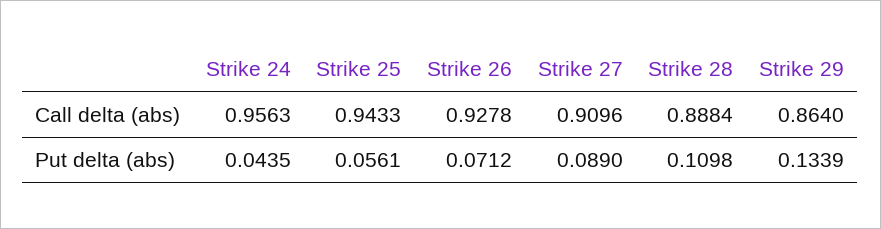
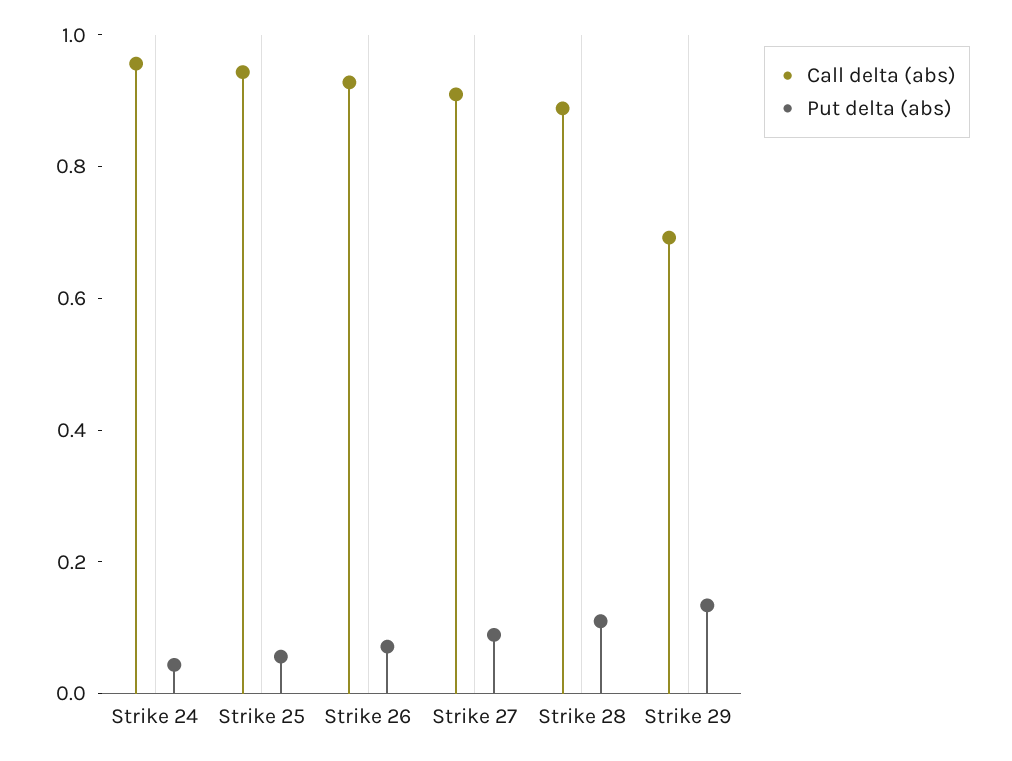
  {
    "Call delta (abs)": {
      "Strike 24": 0.9563,
      "Strike 25": 0.9433,
      "Strike 26": 0.9278,
      "Strike 27": 0.9096,
      "Strike 28": 0.8884,
-     "Strike 29": 0.864
+     "Strike 29": 0.7
    },
    "Put delta (abs)": {
      "Strike 24": 0.0435,
      "Strike 25": 0.0561,
      "Strike 26": 0.0712,
      "Strike 27": 0.089,
      "Strike 28": 0.1098,
      "Strike 29": 0.1339
    }
  }

